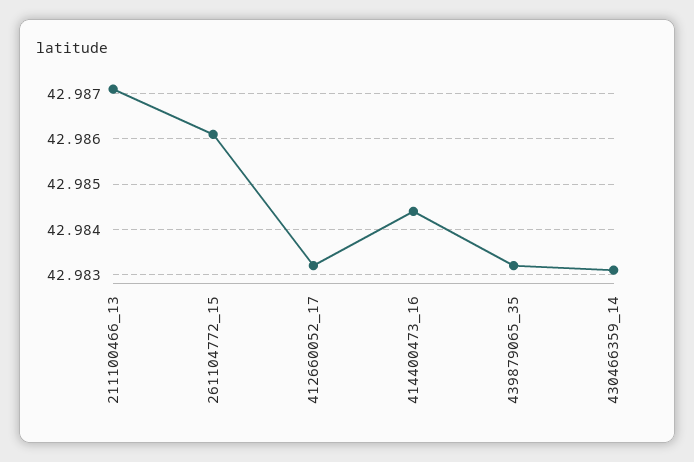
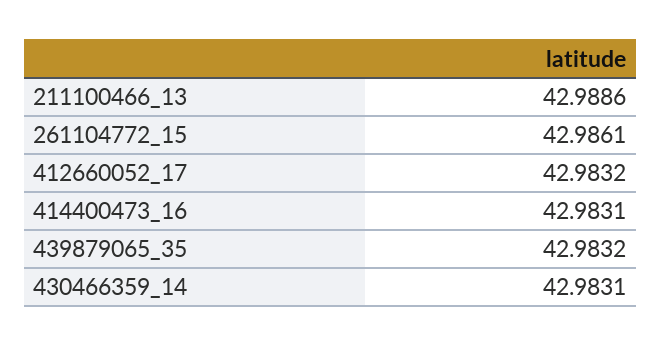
  {
-   "211100466_13": 42.987,
+   "211100466_13": 42.9886,
    "261104772_15": 42.9861,
    "412660052_17": 42.9832,
-   "414400473_16": 42.9845,
+   "414400473_16": 42.9831,
    "439879065_35": 42.9832,
    "430466359_14": 42.9831
  }

